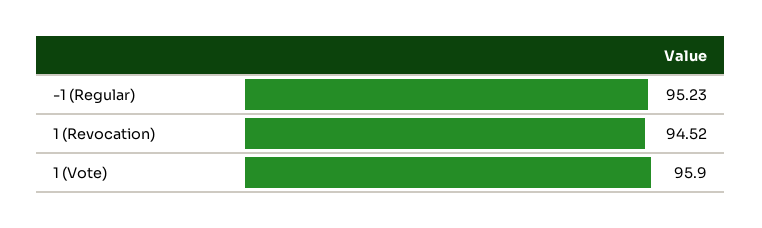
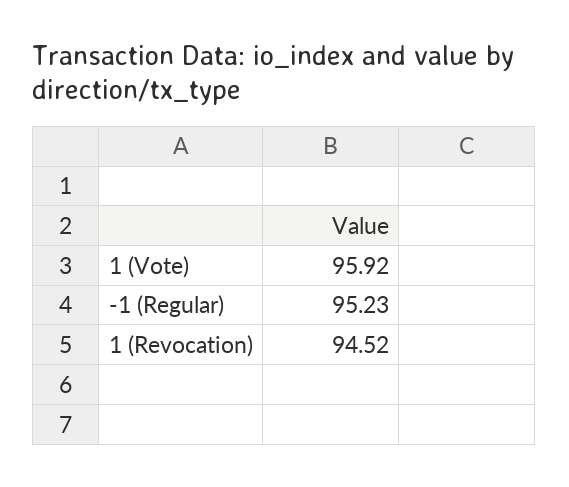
  {
    "-1 (Regular)": 95.23,
    "1 (Revocation)": 94.52,
-   "1 (Vote)": 95.9
+   "1 (Vote)": 95.92
  }

